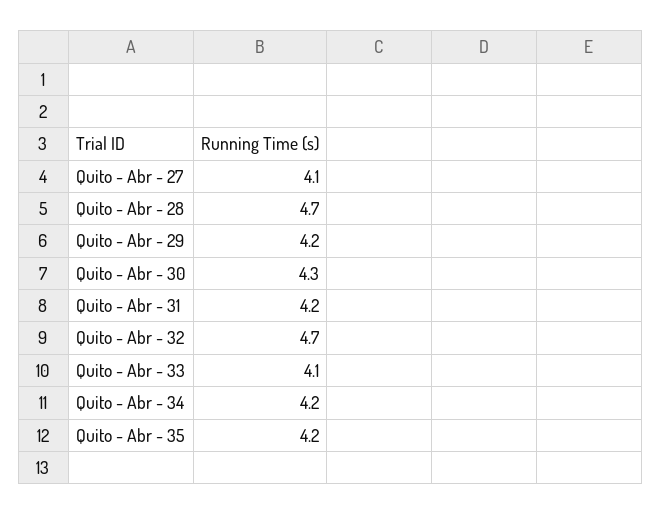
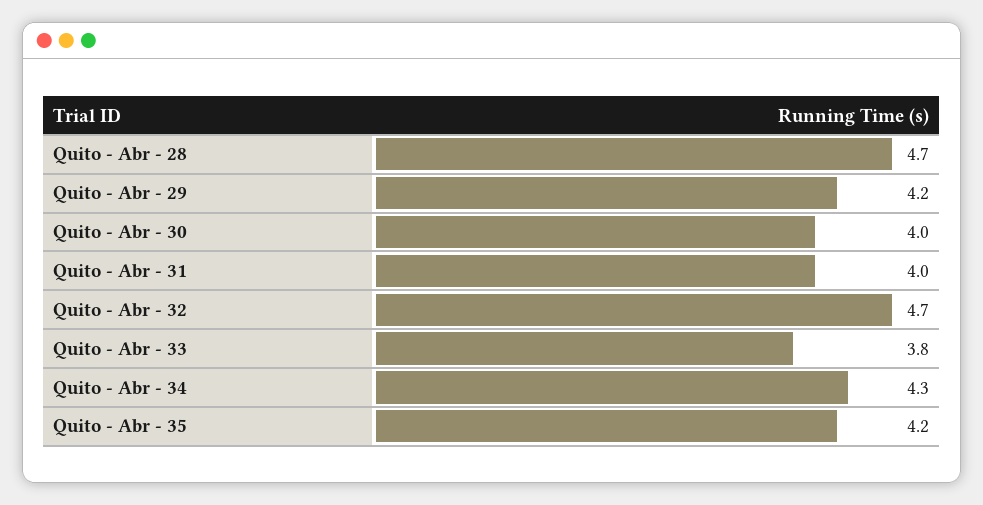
  {
-   "Quito - Abr - 27": 4.1,
    "Quito - Abr - 28": 4.7,
    "Quito - Abr - 29": 4.2,
-   "Quito - Abr - 30": 4.3,
+   "Quito - Abr - 30": 4,
-   "Quito - Abr - 31": 4.2,
+   "Quito - Abr - 31": 4,
    "Quito - Abr - 32": 4.7,
-   "Quito - Abr - 33": 4.1,
+   "Quito - Abr - 33": 3.8,
-   "Quito - Abr - 34": 4.2,
+   "Quito - Abr - 34": 4.3,
    "Quito - Abr - 35": 4.2
  }

